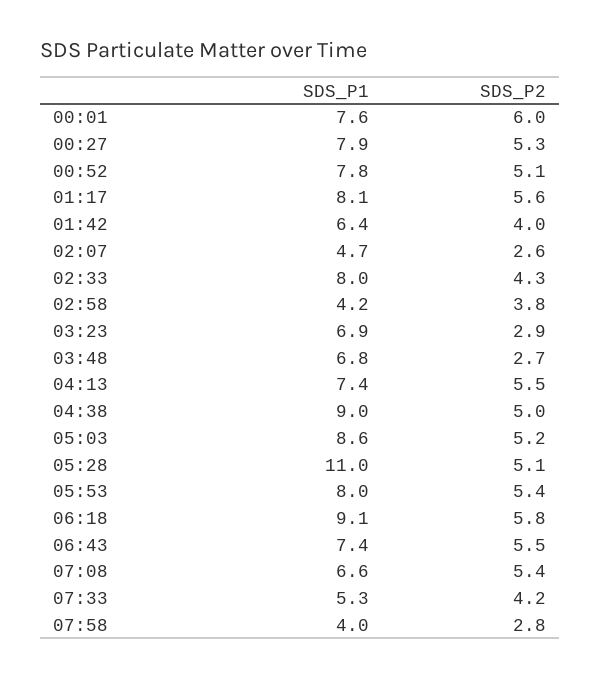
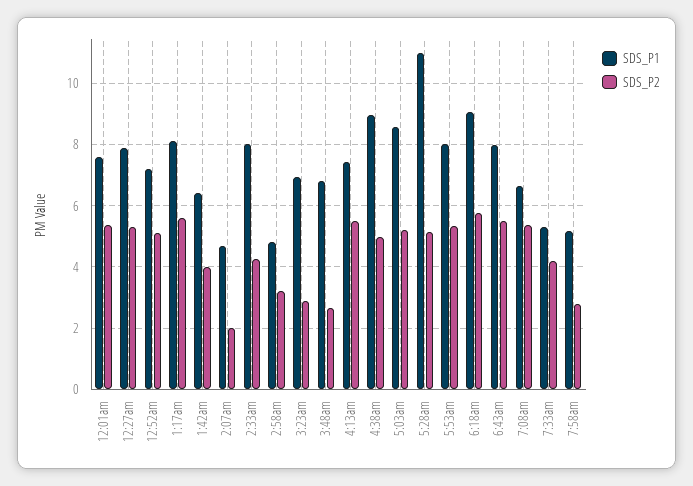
  {
    "SDS_P1": {
      "00:01": 7.6,
      "00:27": 7.9,
-     "00:52": 7.8,
+     "00:52": 7.2,
      "01:17": 8.1,
      "01:42": 6.4,
      "02:07": 4.7,
      "02:33": 8,
-     "02:58": 4.2,
+     "02:58": 4.8,
      "03:23": 6.9,
      "03:48": 6.8,
      "04:13": 7.4,
      "04:38": 9,
      "05:03": 8.6,
      "05:28": 11,
      "05:53": 8,
      "06:18": 9.1,
-     "06:43": 7.4,
+     "06:43": 8,
      "07:08": 6.6,
      "07:33": 5.3,
-     "07:58": 4
+     "07:58": 5.2
    },
    "SDS_P2": {
-     "00:01": 6,
+     "00:01": 5.4,
      "00:27": 5.3,
      "00:52": 5.1,
      "01:17": 5.6,
      "01:42": 4,
-     "02:07": 2.6,
+     "02:07": 2,
      "02:33": 4.3,
-     "02:58": 3.8,
+     "02:58": 3.2,
      "03:23": 2.9,
      "03:48": 2.7,
      "04:13": 5.5,
      "04:38": 5,
      "05:03": 5.2,
      "05:28": 5.1,
      "05:53": 5.4,
      "06:18": 5.8,
      "06:43": 5.5,
      "07:08": 5.4,
      "07:33": 4.2,
      "07:58": 2.8
    }
  }

